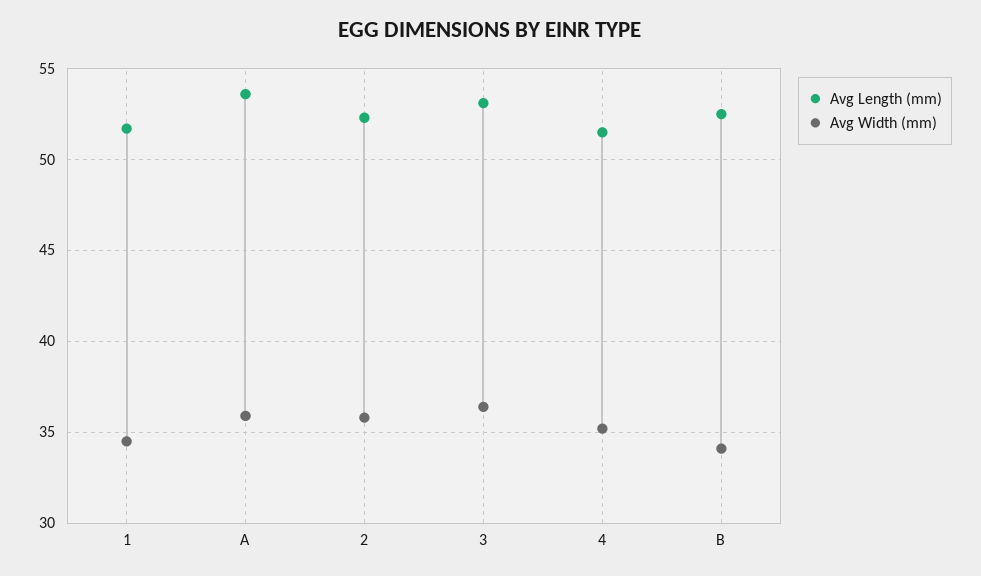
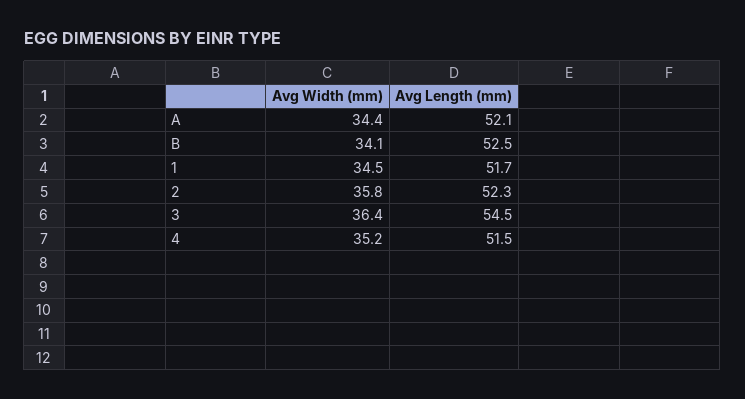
  {
    "Avg Length (mm)": {
      "1": 51.7,
-     "A": 53.5,
+     "A": 52.1,
      "2": 52.3,
-     "3": 53,
+     "3": 54.5,
      "4": 51.5,
      "B": 52.5
    },
    "Avg Width (mm)": {
      "1": 34.5,
-     "A": 36,
+     "A": 34.4,
      "2": 35.8,
      "3": 36.4,
      "4": 35.2,
      "B": 34.1
    }
  }

